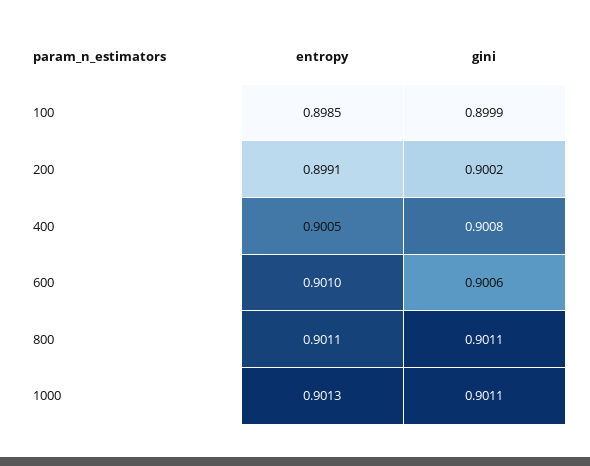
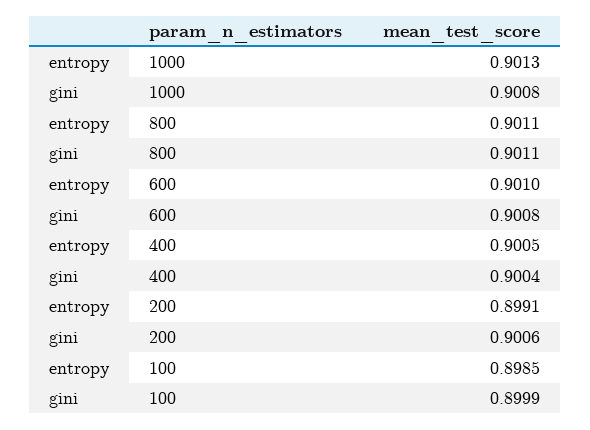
  {
    "entropy": {
      "100": 0.8985,
      "200": 0.8991,
      "400": 0.9005,
      "600": 0.901,
      "800": 0.9011,
      "1000": 0.9013
    },
    "gini": {
      "100": 0.8999,
-     "200": 0.9002,
+     "200": 0.9006,
-     "400": 0.9008,
+     "400": 0.9004,
-     "600": 0.9006,
+     "600": 0.9008,
      "800": 0.9011,
-     "1000": 0.9011
+     "1000": 0.9008
    }
  }

